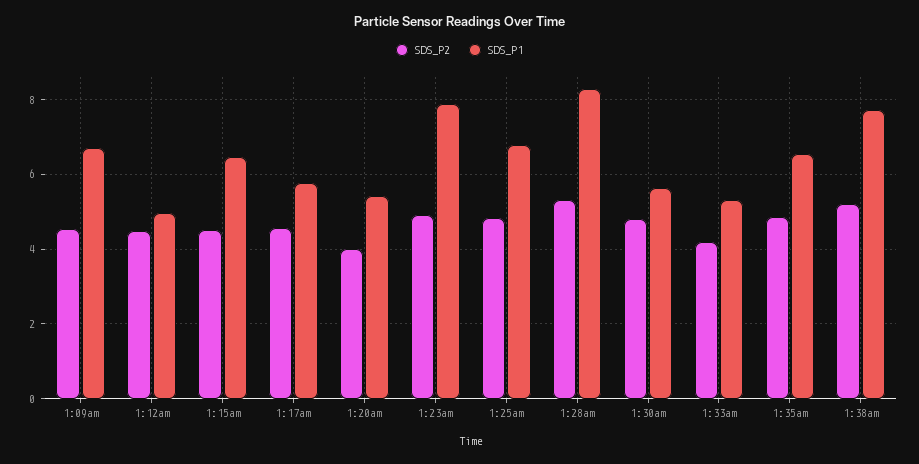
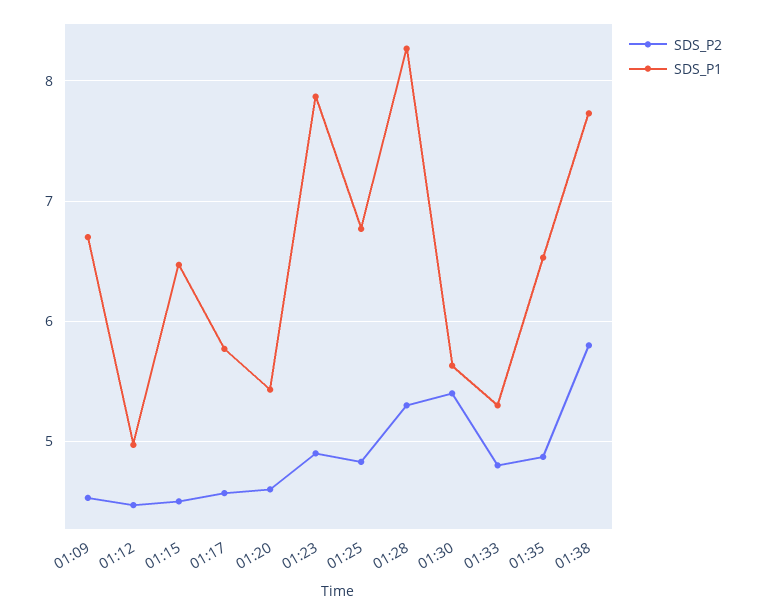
  {
    "SDS_P2": {
      "1:09am": 4.5,
      "1:12am": 4.5,
      "1:15am": 4.5,
      "1:17am": 4.6,
-     "1:20am": 4,
+     "1:20am": 4.6,
      "1:23am": 4.9,
      "1:25am": 4.8,
      "1:28am": 5.3,
-     "1:30am": 4.8,
+     "1:30am": 5.4,
-     "1:33am": 4.2,
+     "1:33am": 4.8,
      "1:35am": 4.9,
-     "1:38am": 5.2
+     "1:38am": 5.8
    },
    "SDS_P1": {
      "1:09am": 6.7,
      "1:12am": 5,
      "1:15am": 6.5,
      "1:17am": 5.8,
      "1:20am": 5.4,
      "1:23am": 7.9,
      "1:25am": 6.8,
      "1:28am": 8.3,
      "1:30am": 5.6,
      "1:33am": 5.3,
      "1:35am": 6.5,
      "1:38am": 7.7
    }
  }

